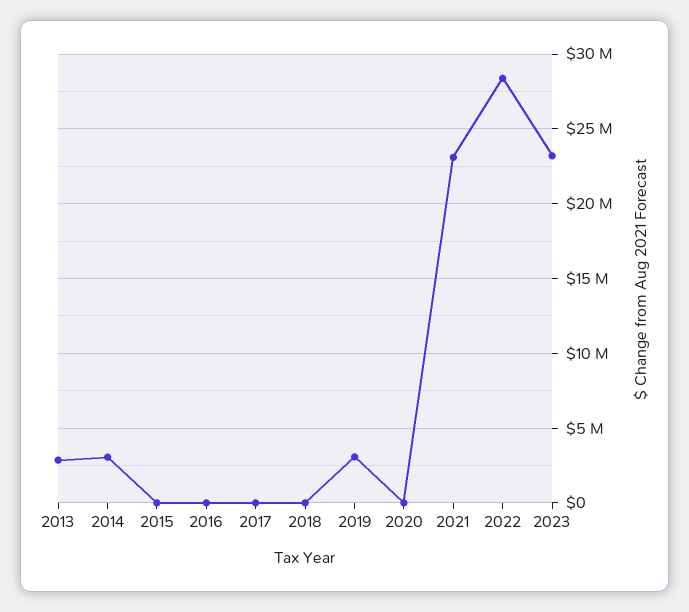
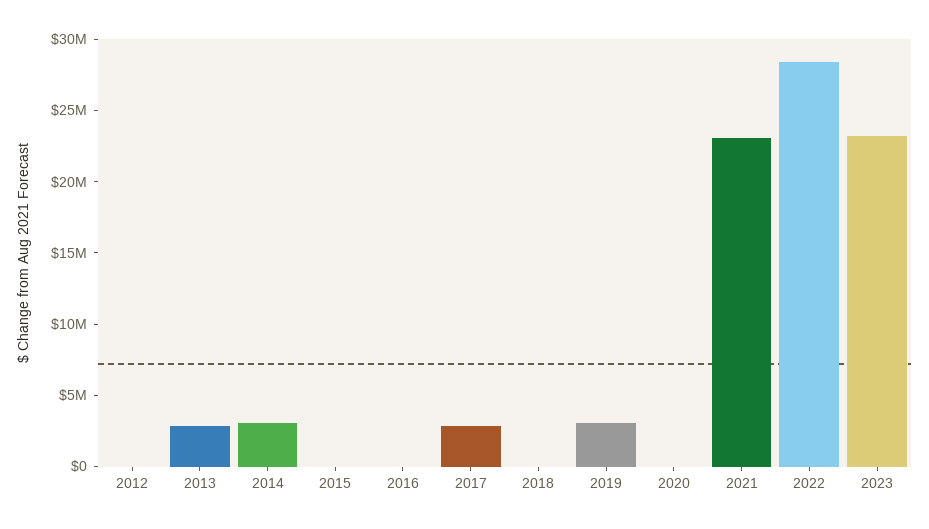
  {
    "2013": 3000000,
    "2014": 3000000,
    "2015": 0,
    "2016": 0,
-   "2017": 0,
+   "2017": 3000000,
    "2018": 0,
    "2019": 3000000,
    "2020": 0,
    "2021": 23000000,
    "2022": 28500000,
-   "2023": 23000000
+   "2023": 23000000,
+   "2012": 0
  }

